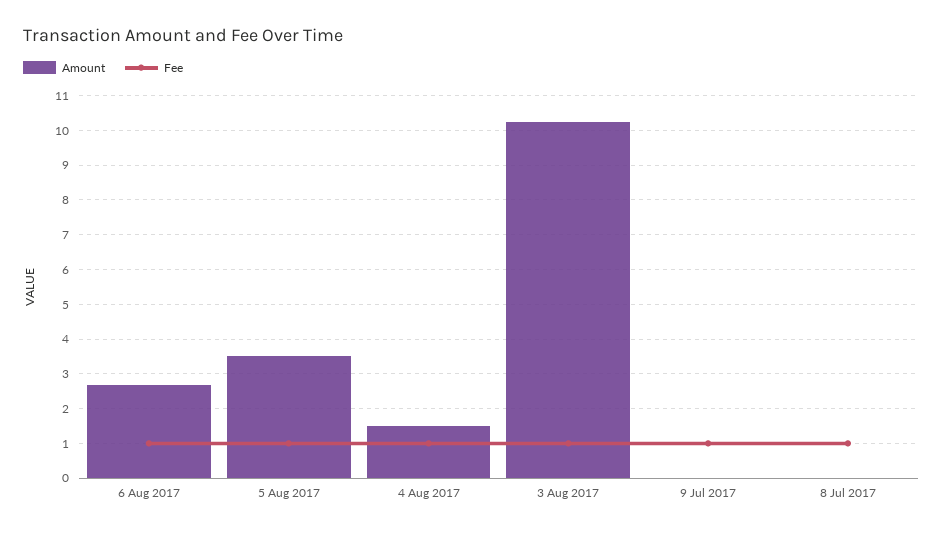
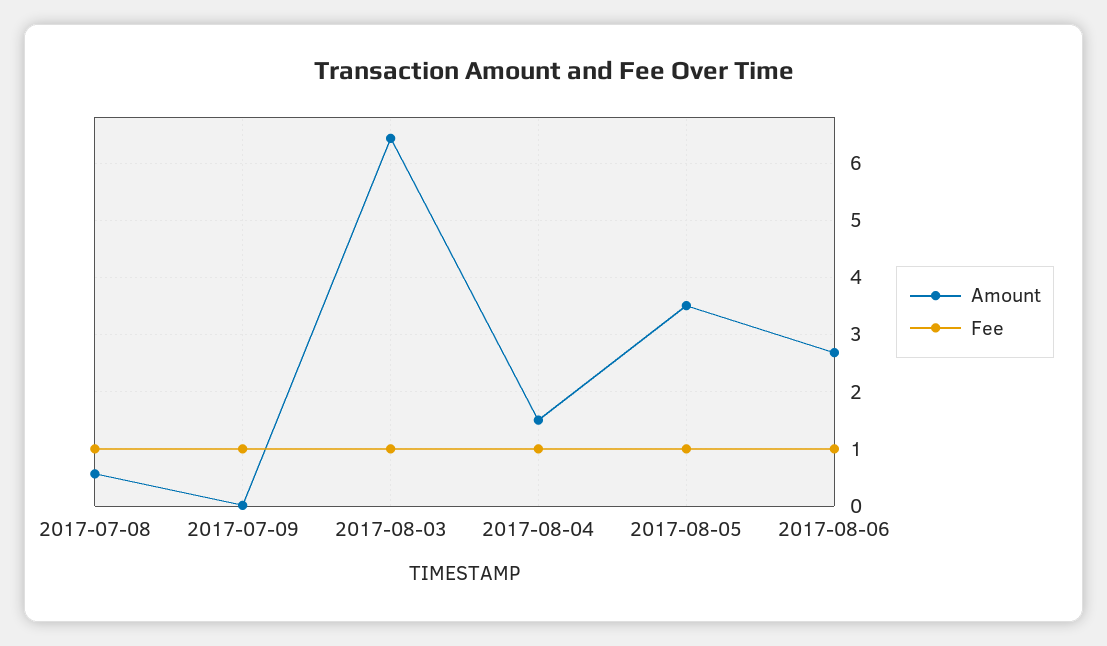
  {
    "Amount": {
      "6 Aug 2017": 2.6,
      "5 Aug 2017": 3.6,
      "4 Aug 2017": 1.6,
-     "3 Aug 2017": 10.2,
+     "3 Aug 2017": 6.4,
      "9 Jul 2017": 0,
-     "8 Jul 2017": 0
+     "8 Jul 2017": 0.6
    },
    "Fee": {
      "6 Aug 2017": 1,
      "5 Aug 2017": 1,
      "4 Aug 2017": 1,
      "3 Aug 2017": 1,
      "9 Jul 2017": 1,
      "8 Jul 2017": 1
    }
  }

